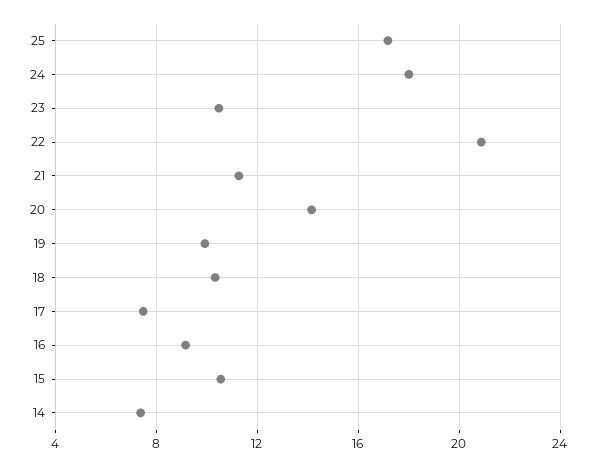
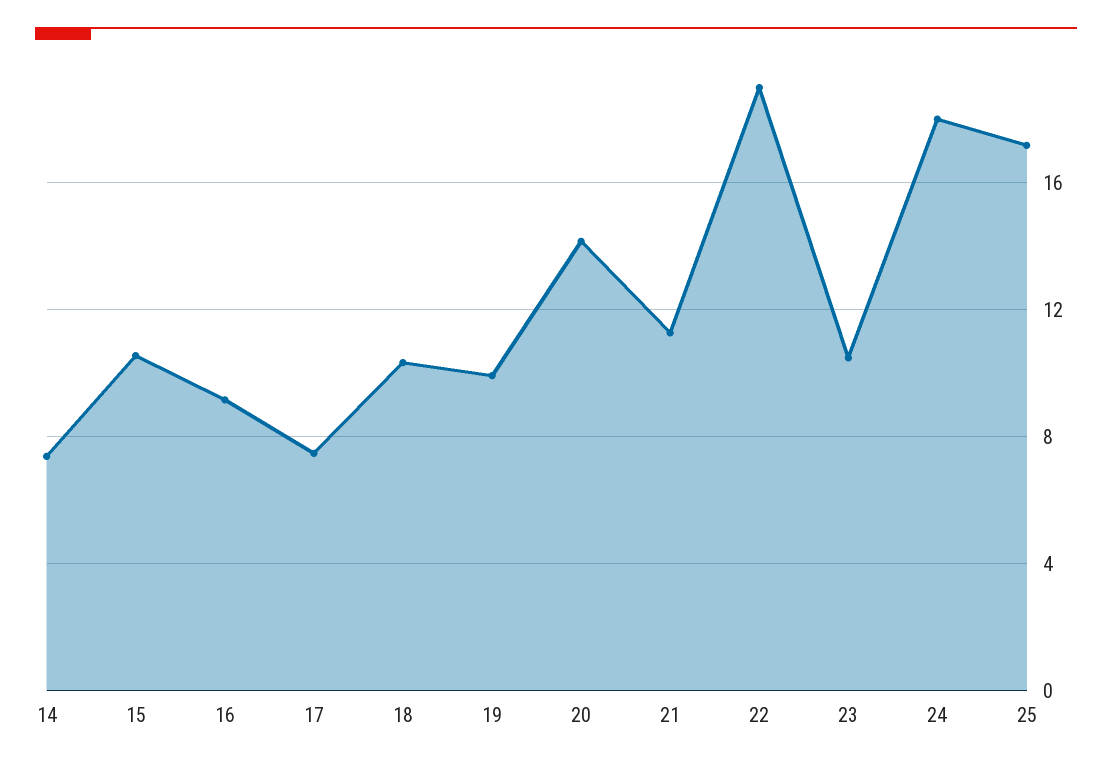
  {
    "25": 17,
    "24": 18,
    "23": 10.5,
-   "22": 21,
+   "22": 19,
    "21": 11.5,
    "20": 14,
    "19": 10,
    "18": 10.5,
    "17": 7.5,
    "16": 9,
    "15": 10.5,
    "14": 7.5
  }

